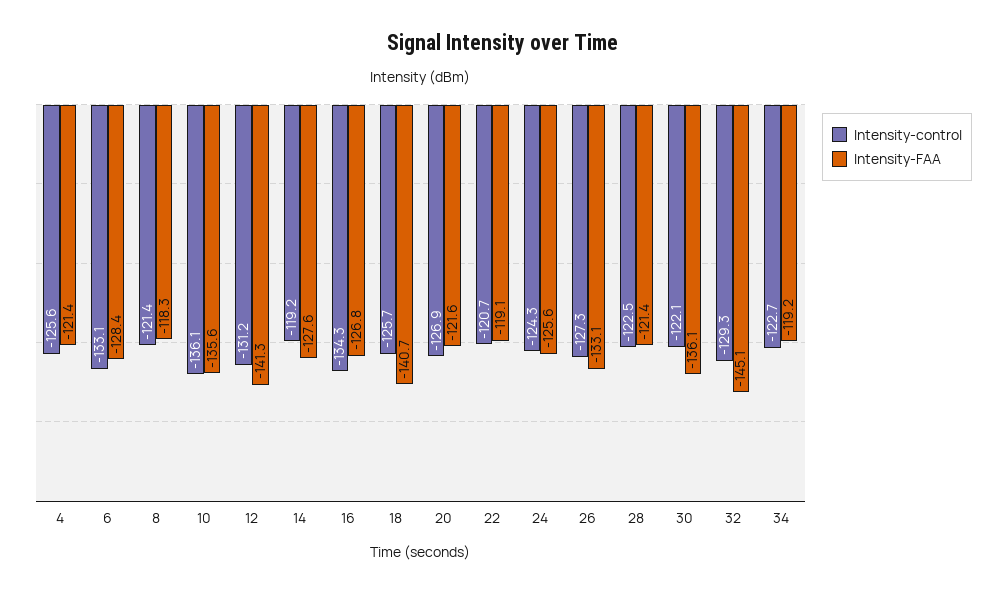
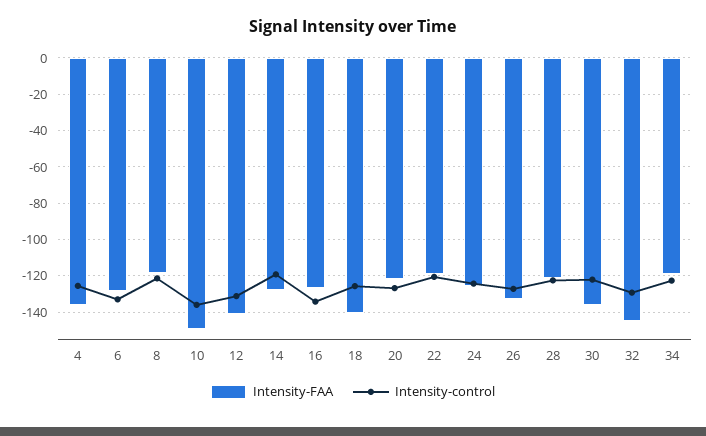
  {
    "Intensity-control": {
      "4": -125.6,
      "6": -133.1,
      "8": -121.4,
      "10": -136.1,
      "12": -131.2,
      "14": -119.2,
      "16": -134.3,
      "18": -125.7,
      "20": -126.9,
      "22": -120.7,
      "24": -124.3,
      "26": -127.3,
      "28": -122.5,
      "30": -122.1,
      "32": -129.3,
      "34": -122.7
    },
    "Intensity-FAA": {
-     "4": -121.4,
+     "4": -135,
      "6": -128.4,
      "8": -118.3,
-     "10": -135.6,
+     "10": -150,
      "12": -141.3,
      "14": -127.6,
      "16": -126.8,
      "18": -140.7,
      "20": -121.6,
      "22": -119.1,
      "24": -125.6,
      "26": -133.1,
      "28": -121.4,
      "30": -136.1,
      "32": -145.1,
      "34": -119.2
    }
  }

